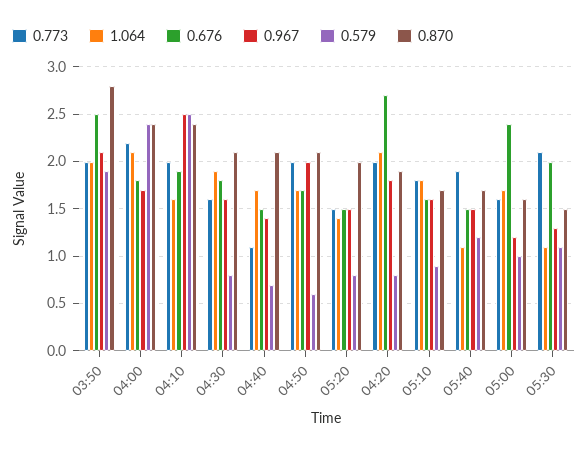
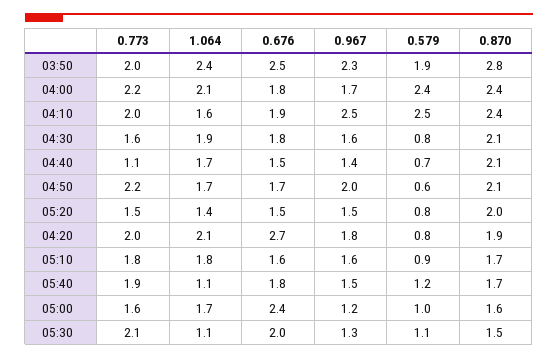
  {
    "0.773": {
      "03:50": 2,
      "04:00": 2.2,
      "04:10": 2,
      "04:30": 1.6,
      "04:40": 1.1,
-     "04:50": 2,
+     "04:50": 2.2,
      "05:20": 1.5,
      "04:20": 2,
      "05:10": 1.8,
      "05:40": 1.9,
      "05:00": 1.6,
      "05:30": 2.1
    },
    "1.064": {
-     "03:50": 2,
+     "03:50": 2.4,
      "04:00": 2.1,
      "04:10": 1.6,
      "04:30": 1.9,
      "04:40": 1.7,
      "04:50": 1.7,
      "05:20": 1.4,
      "04:20": 2.1,
      "05:10": 1.8,
      "05:40": 1.1,
      "05:00": 1.7,
      "05:30": 1.1
    },
    "0.676": {
      "03:50": 2.5,
      "04:00": 1.8,
      "04:10": 1.9,
      "04:30": 1.8,
      "04:40": 1.5,
      "04:50": 1.7,
      "05:20": 1.5,
      "04:20": 2.7,
      "05:10": 1.6,
-     "05:40": 1.5,
+     "05:40": 1.8,
      "05:00": 2.4,
      "05:30": 2
    },
    "0.967": {
-     "03:50": 2.1,
+     "03:50": 2.3,
      "04:00": 1.7,
      "04:10": 2.5,
      "04:30": 1.6,
      "04:40": 1.4,
      "04:50": 2,
      "05:20": 1.5,
      "04:20": 1.8,
      "05:10": 1.6,
      "05:40": 1.5,
      "05:00": 1.2,
      "05:30": 1.3
    },
    "0.579": {
      "03:50": 1.9,
      "04:00": 2.4,
      "04:10": 2.5,
      "04:30": 0.8,
      "04:40": 0.7,
      "04:50": 0.6,
      "05:20": 0.8,
      "04:20": 0.8,
      "05:10": 0.9,
      "05:40": 1.2,
      "05:00": 1,
      "05:30": 1.1
    },
    "0.870": {
      "03:50": 2.8,
      "04:00": 2.4,
      "04:10": 2.4,
      "04:30": 2.1,
      "04:40": 2.1,
      "04:50": 2.1,
      "05:20": 2,
      "04:20": 1.9,
      "05:10": 1.7,
      "05:40": 1.7,
      "05:00": 1.6,
      "05:30": 1.5
    }
  }

